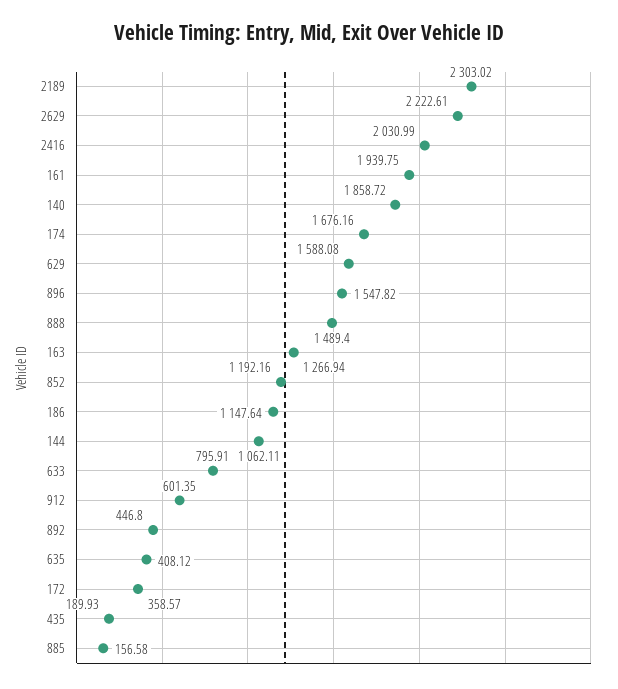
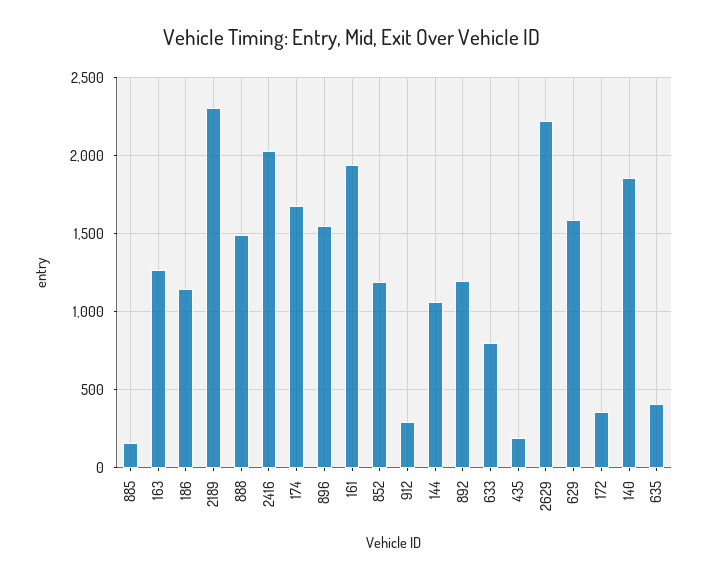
  {
    "2189": 2303.02,
    "2629": 2222.61,
    "2416": 2030.99,
    "161": 1939.75,
    "140": 1858.72,
    "174": 1676.16,
    "629": 1588.08,
    "896": 1547.82,
    "888": 1489.4,
    "163": 1266.94,
    "852": 1192.16,
    "186": 1147.64,
    "144": 1062.11,
    "633": 795.91,
-   "912": 601.35,
+   "912": 300,
-   "892": 446.8,
+   "892": 1200,
    "635": 408.12,
    "172": 358.57,
    "435": 189.93,
    "885": 156.58
  }

